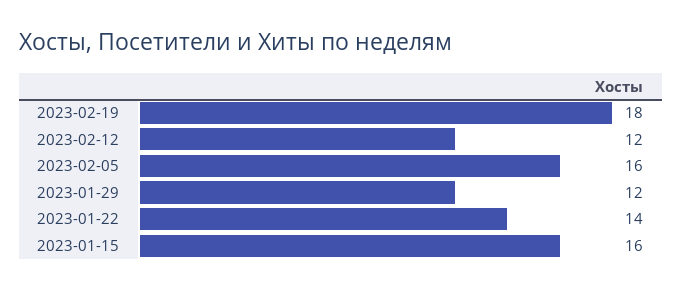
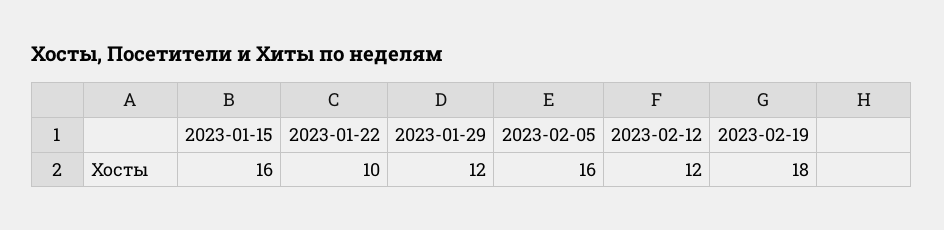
  {
    "2023-02-19": 18,
    "2023-02-12": 12,
    "2023-02-05": 16,
    "2023-01-29": 12,
-   "2023-01-22": 14,
+   "2023-01-22": 10,
    "2023-01-15": 16
  }

